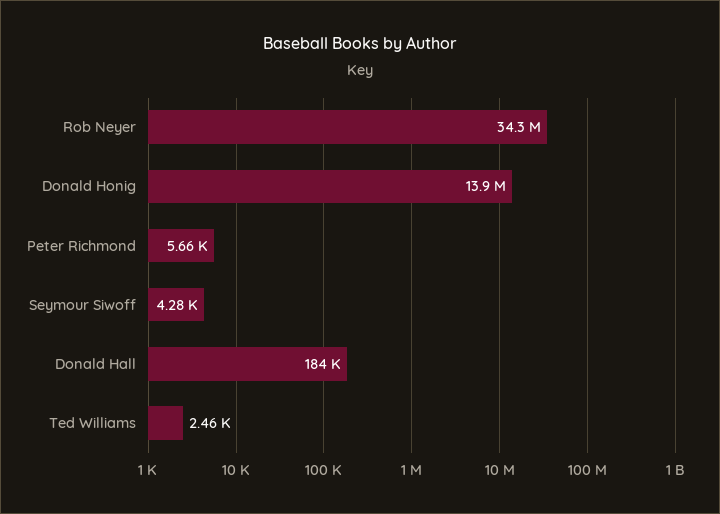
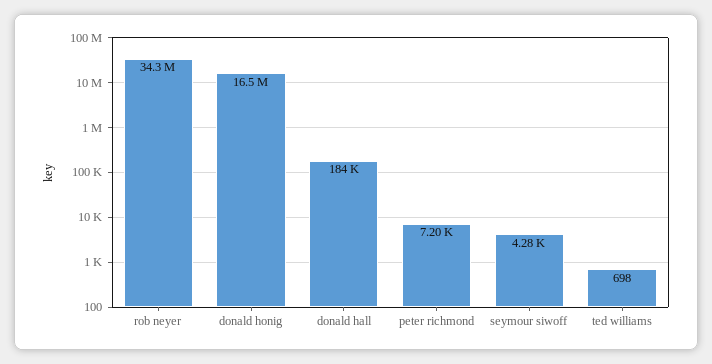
  {
    "Rob Neyer": 34300000,
-   "Donald Honig": 13900000,
+   "Donald Honig": 16500000,
-   "Peter Richmond": 5660,
+   "Peter Richmond": 7200,
    "Seymour Siwoff": 4280,
    "Donald Hall": 184000,
-   "Ted Williams": 2460
+   "Ted Williams": 698
  }

